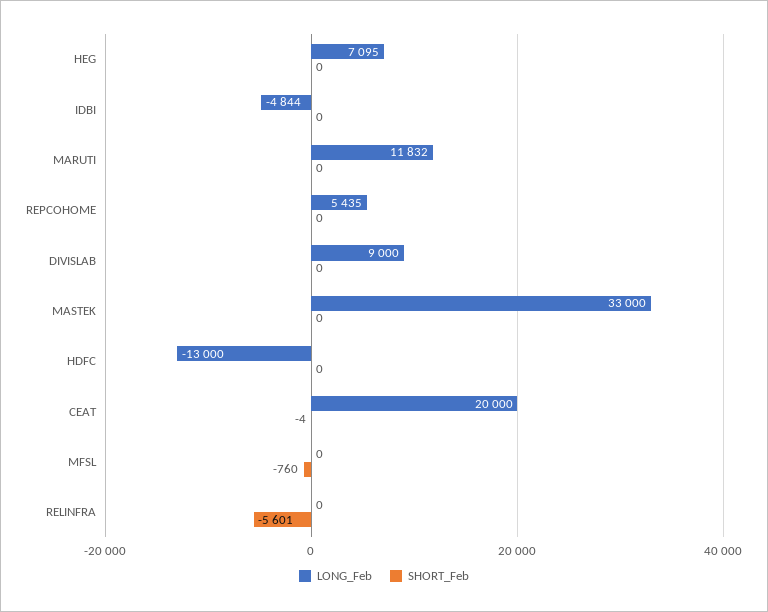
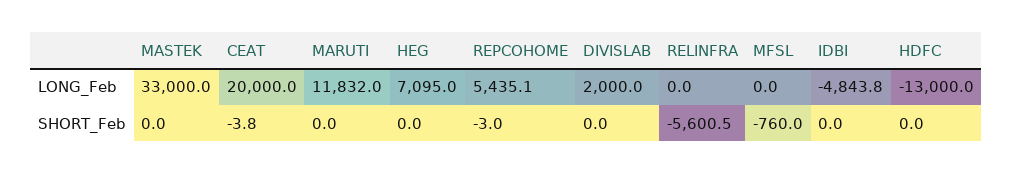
  {
    "LONG_Feb": {
      "HEG": 7095,
      "IDBI": -4843.8,
      "MARUTI": 11832,
      "REPCOHOME": 5435.1,
-     "DIVISLAB": 9000,
+     "DIVISLAB": 2000,
      "MASTEK": 33000,
      "HDFC": -13000,
      "CEAT": 20000,
      "MFSL": 0,
      "RELINFRA": 0
    },
    "SHORT_Feb": {
      "HEG": 0,
      "IDBI": 0,
      "MARUTI": 0,
-     "REPCOHOME": 0,
+     "REPCOHOME": -3,
      "DIVISLAB": 0,
      "MASTEK": 0,
      "HDFC": 0,
      "CEAT": -3.8,
      "MFSL": -760,
      "RELINFRA": -5600.5
    }
  }

